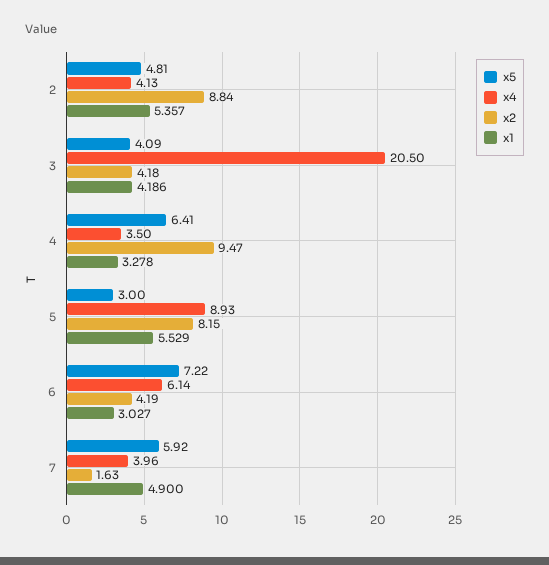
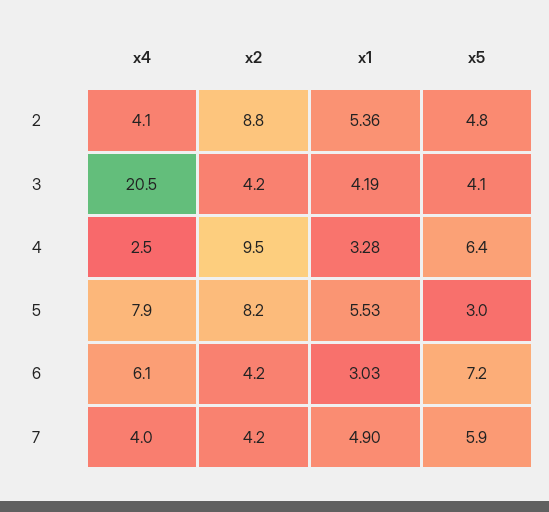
  {
    "x5": {
      "2": 4.81,
      "3": 4.09,
      "4": 6.41,
      "5": 3,
      "6": 7.22,
      "7": 5.92
    },
    "x4": {
      "2": 4.13,
      "3": 20.5,
-     "4": 3.5,
+     "4": 2.5,
-     "5": 8.93,
+     "5": 7.9,
      "6": 6.14,
      "7": 3.96
    },
    "x2": {
      "2": 8.84,
      "3": 4.18,
      "4": 9.47,
      "5": 8.15,
      "6": 4.19,
-     "7": 1.63
+     "7": 4.2
    },
    "x1": {
      "2": 5.357,
      "3": 4.186,
      "4": 3.278,
      "5": 5.529,
      "6": 3.027,
      "7": 4.9
    }
  }

